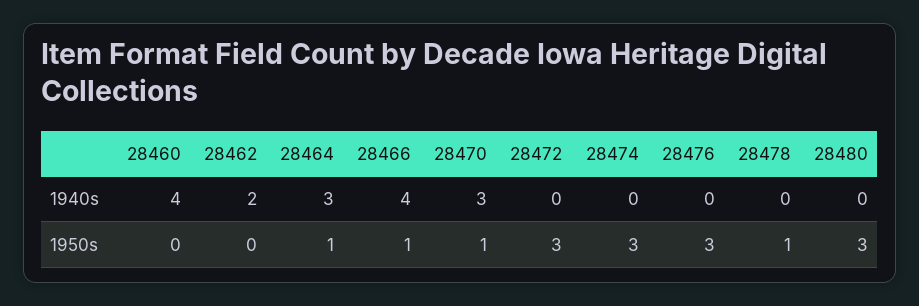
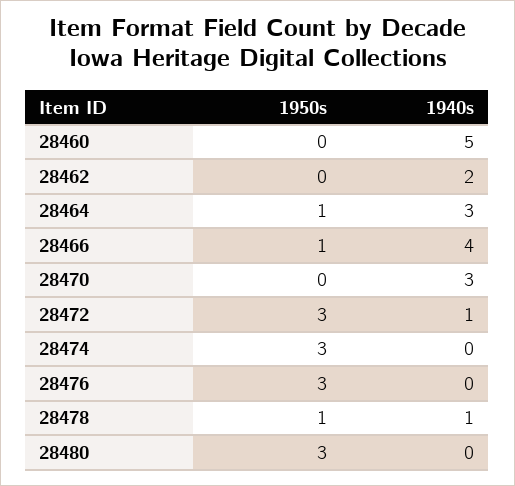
  {
    "28460": {
-     "1940s": 4,
+     "1940s": 5,
      "1950s": 0
    },
    "28462": {
      "1940s": 2,
      "1950s": 0
    },
    "28464": {
      "1940s": 3,
      "1950s": 1
    },
    "28466": {
      "1940s": 4,
      "1950s": 1
    },
    "28470": {
      "1940s": 3,
-     "1950s": 1
+     "1950s": 0
    },
    "28472": {
-     "1940s": 0,
+     "1940s": 1,
      "1950s": 3
    },
    "28474": {
      "1940s": 0,
      "1950s": 3
    },
    "28476": {
      "1940s": 0,
      "1950s": 3
    },
    "28478": {
-     "1940s": 0,
+     "1940s": 1,
      "1950s": 1
    },
    "28480": {
      "1940s": 0,
      "1950s": 3
    }
  }

